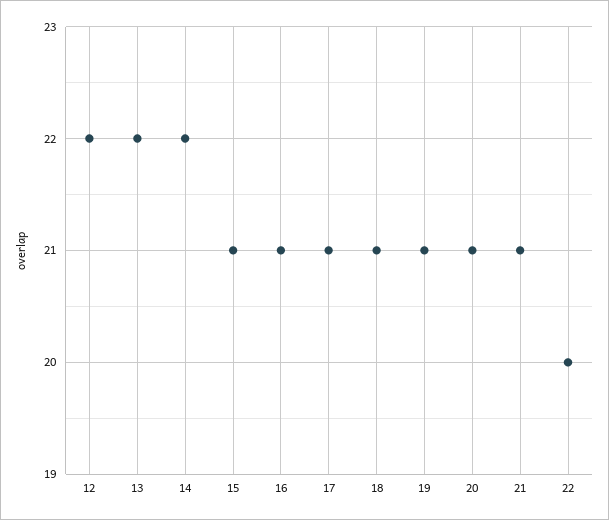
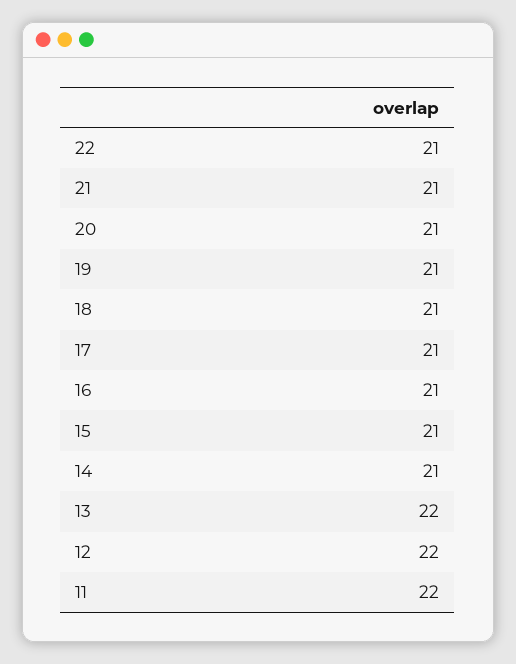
  {
    "12": 22,
    "13": 22,
-   "14": 22,
+   "14": 21,
    "15": 21,
    "16": 21,
    "17": 21,
    "18": 21,
    "19": 21,
    "20": 21,
    "21": 21,
-   "22": 20
+   "22": 21,
+   "11": 22
  }

